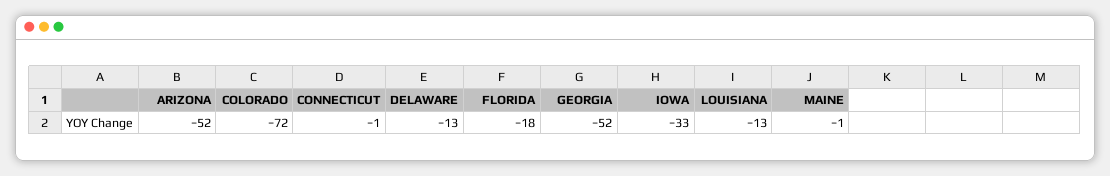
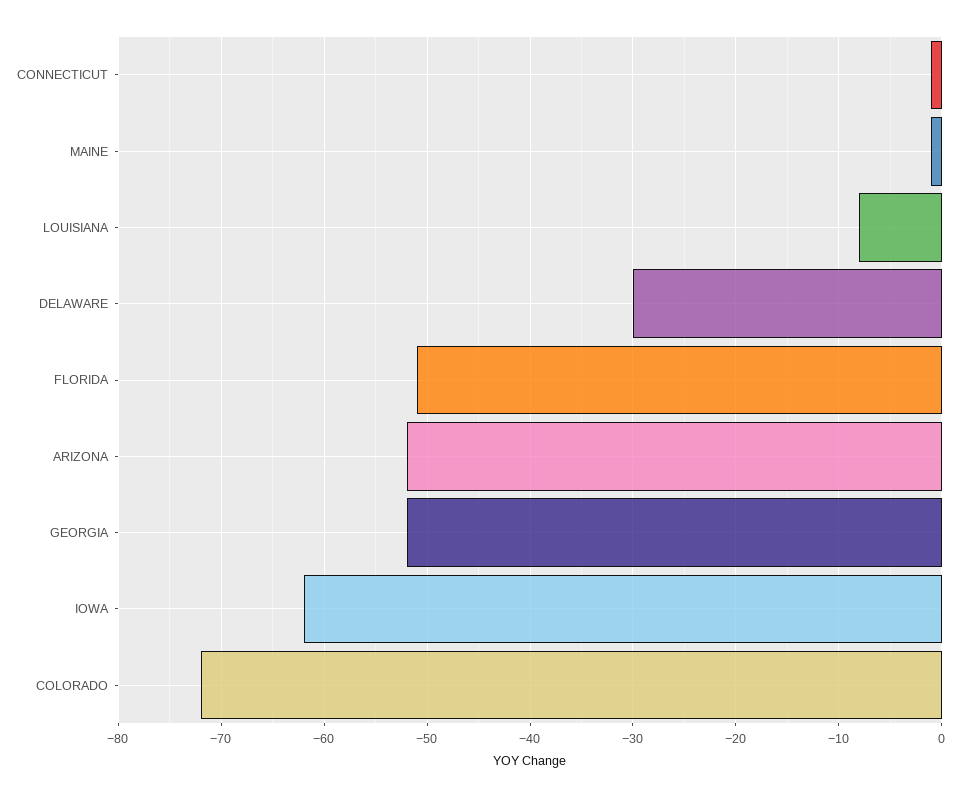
  {
    "ARIZONA": -52,
    "COLORADO": -72,
    "CONNECTICUT": -1,
-   "DELAWARE": -13,
+   "DELAWARE": -30,
-   "FLORIDA": -18,
+   "FLORIDA": -51,
    "GEORGIA": -52,
-   "IOWA": -33,
+   "IOWA": -62,
-   "LOUISIANA": -13,
+   "LOUISIANA": -8,
    "MAINE": -1
  }

